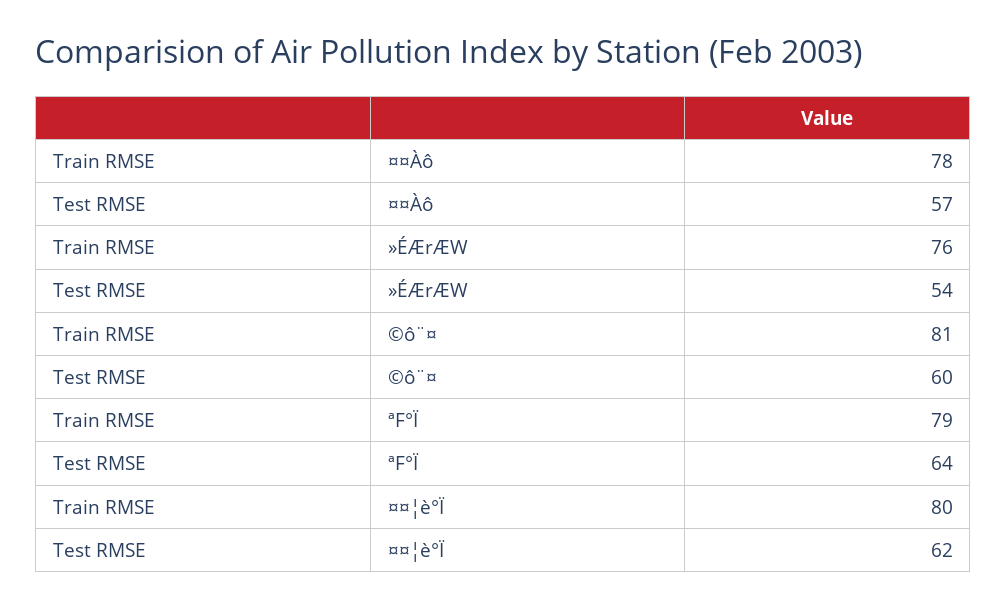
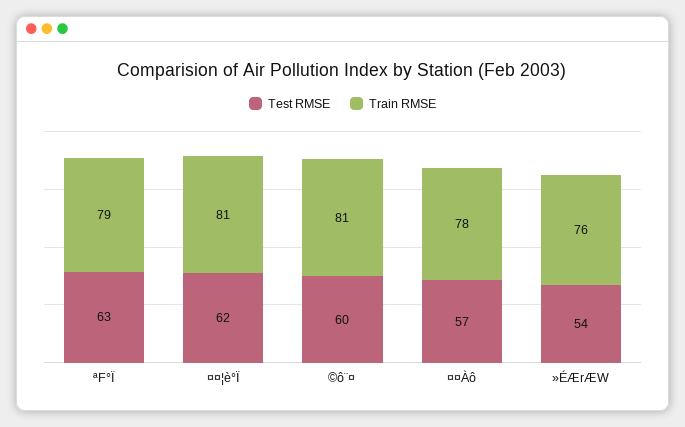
  {
    "Train RMSE": {
      "¤¤Àô": 78,
      "»ÉÆrÆW": 76,
      "©ô¨¤": 81,
      "ªF°Ï": 79,
-     "¤¤¦è°Ï": 80
+     "¤¤¦è°Ï": 81
    },
    "Test RMSE": {
      "¤¤Àô": 57,
      "»ÉÆrÆW": 54,
      "©ô¨¤": 60,
-     "ªF°Ï": 64,
+     "ªF°Ï": 63,
      "¤¤¦è°Ï": 62
    }
  }

